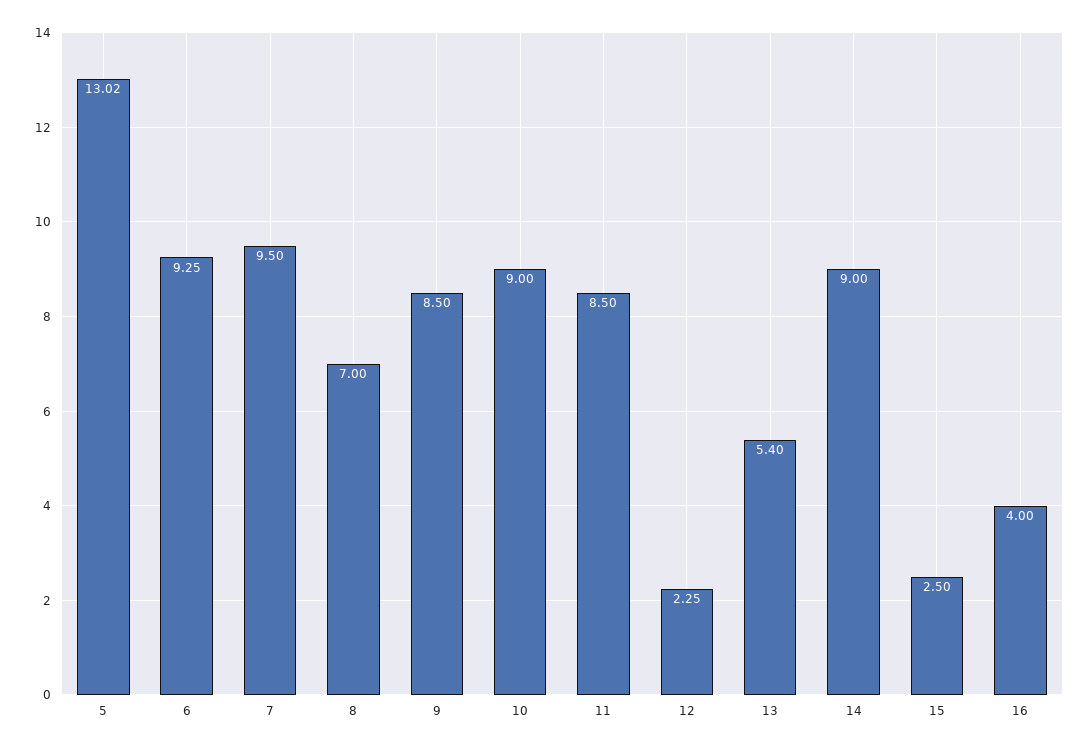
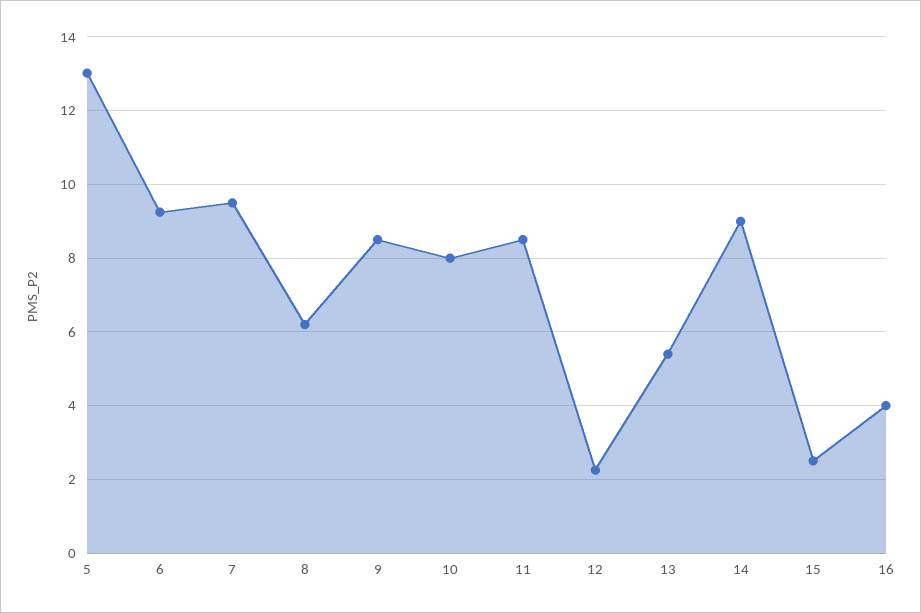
  {
    "5": 13.02,
    "6": 9.25,
    "7": 9.5,
-   "8": 7,
+   "8": 6.2,
    "9": 8.5,
-   "10": 9,
+   "10": 8,
    "11": 8.5,
    "12": 2.25,
    "13": 5.4,
    "14": 9,
    "15": 2.5,
    "16": 4
  }

